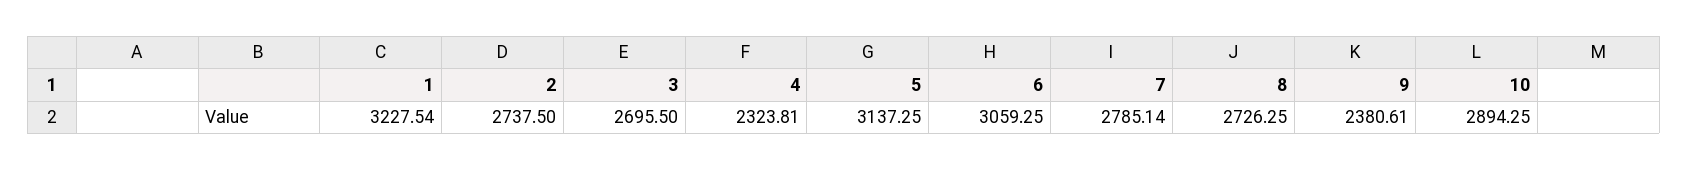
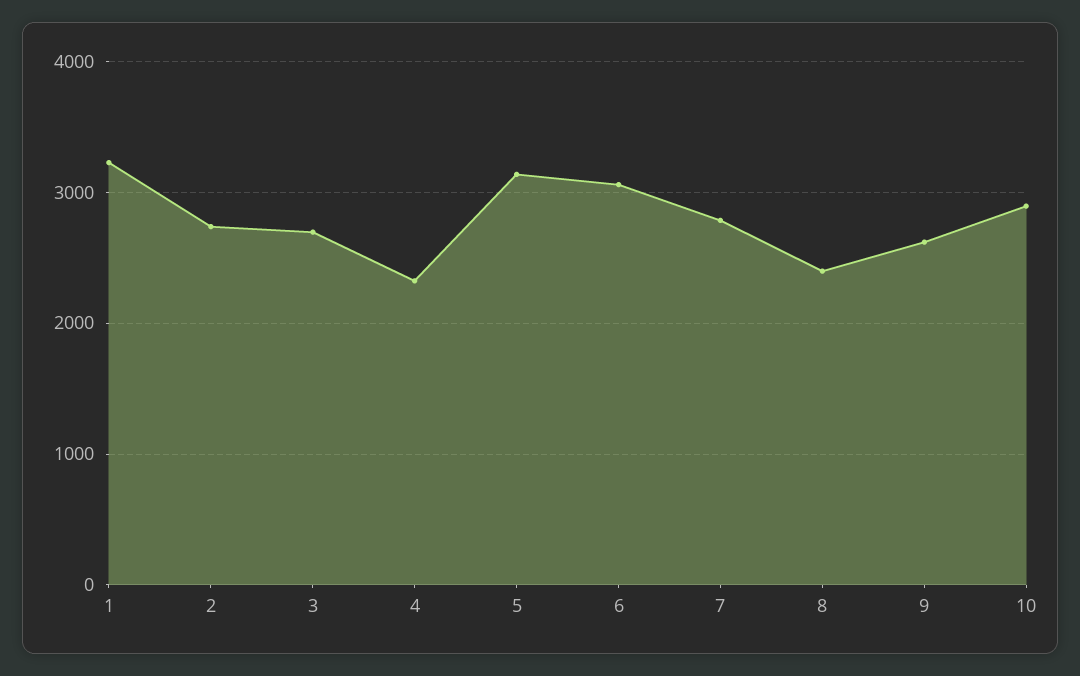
  {
    "1": 3227.54,
    "2": 2737.5,
    "3": 2695.5,
    "4": 2323.81,
    "5": 3137.25,
    "6": 3059.25,
    "7": 2785.14,
-   "8": 2726.25,
+   "8": 2400,
-   "9": 2380.61,
+   "9": 2600,
    "10": 2894.25
  }

